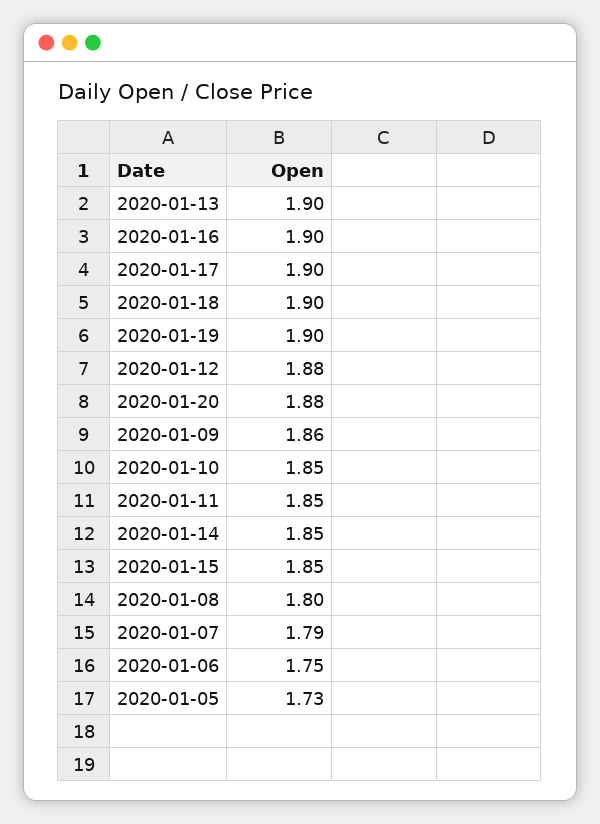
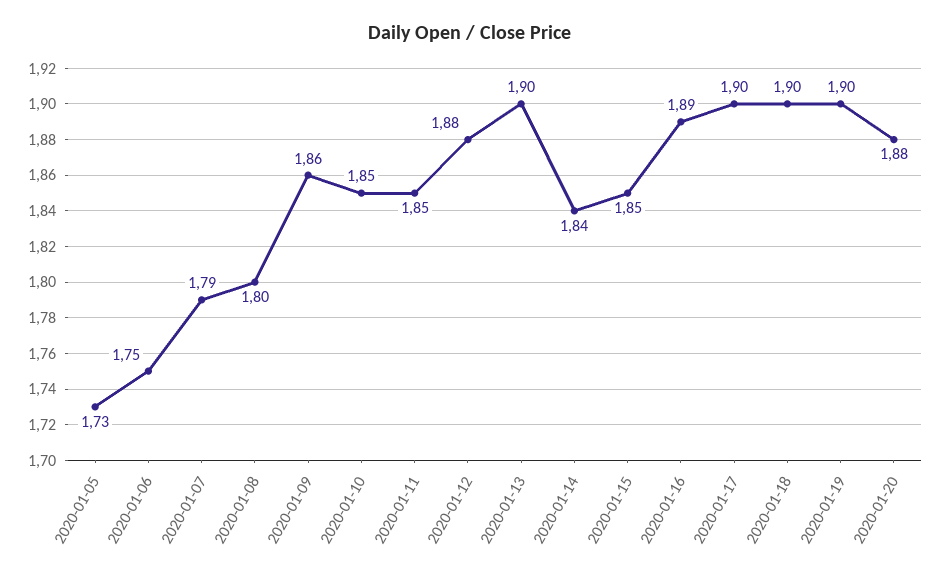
  {
    "2020-01-13": 1.9,
-   "2020-01-16": 1.9,
+   "2020-01-16": 1.89,
    "2020-01-17": 1.9,
    "2020-01-18": 1.9,
    "2020-01-19": 1.9,
    "2020-01-12": 1.88,
    "2020-01-20": 1.88,
    "2020-01-09": 1.86,
    "2020-01-10": 1.85,
    "2020-01-11": 1.85,
-   "2020-01-14": 1.85,
+   "2020-01-14": 1.84,
    "2020-01-15": 1.85,
    "2020-01-08": 1.8,
    "2020-01-07": 1.79,
    "2020-01-06": 1.75,
    "2020-01-05": 1.73
  }

